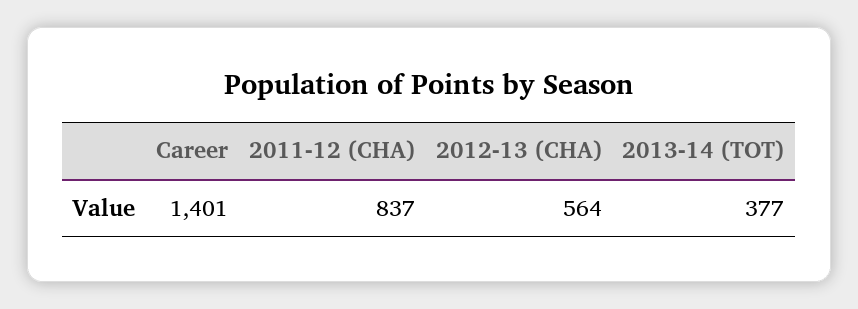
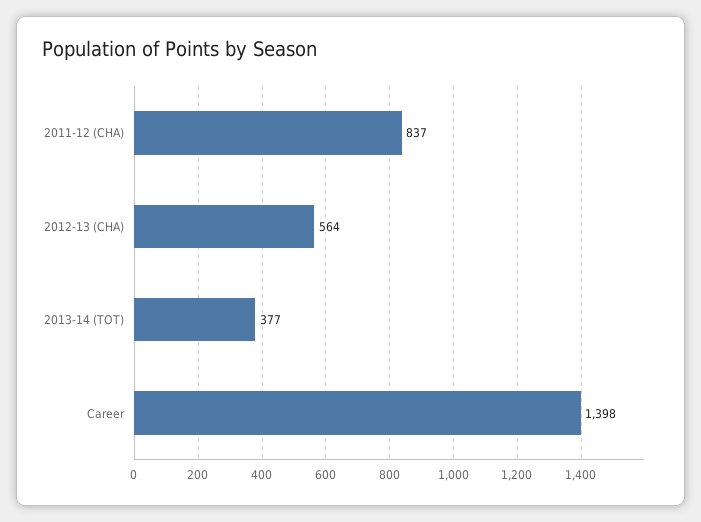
  {
-   "Career": 1401,
+   "Career": 1398,
    "2011-12 (CHA)": 837,
    "2012-13 (CHA)": 564,
    "2013-14 (TOT)": 377
  }

